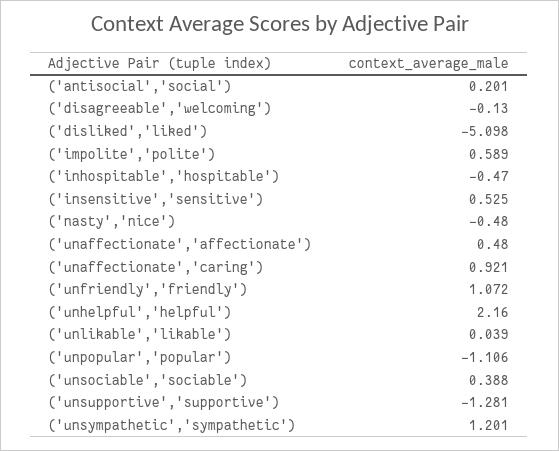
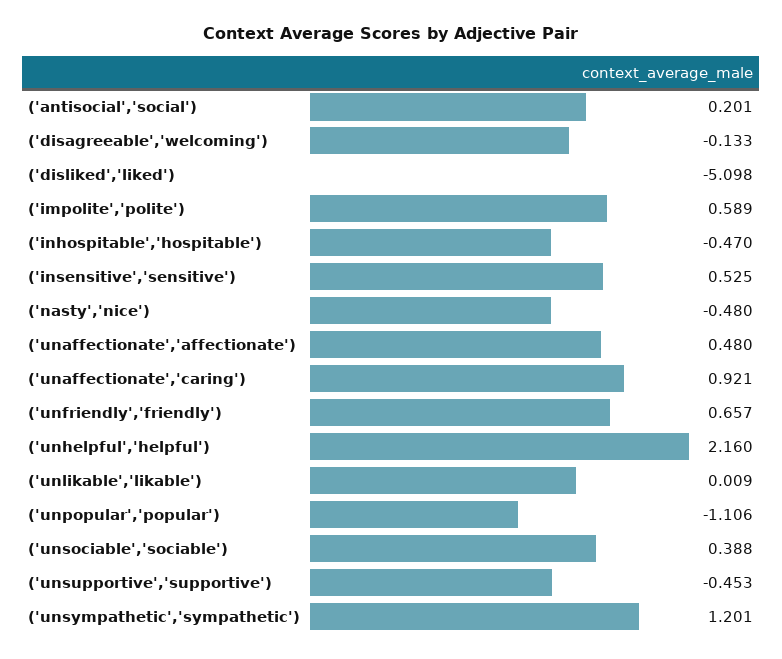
  {
    "('antisocial','social')": 0.201,
-   "('disagreeable','welcoming')": -0.13,
+   "('disagreeable','welcoming')": -0.133,
    "('disliked','liked')": -5.098,
    "('impolite','polite')": 0.589,
    "('inhospitable','hospitable')": -0.47,
    "('insensitive','sensitive')": 0.525,
    "('nasty','nice')": -0.48,
    "('unaffectionate','affectionate')": 0.48,
    "('unaffectionate','caring')": 0.921,
-   "('unfriendly','friendly')": 1.072,
+   "('unfriendly','friendly')": 0.657,
    "('unhelpful','helpful')": 2.16,
-   "('unlikable','likable')": 0.039,
+   "('unlikable','likable')": 0.009,
    "('unpopular','popular')": -1.106,
    "('unsociable','sociable')": 0.388,
-   "('unsupportive','supportive')": -1.281,
+   "('unsupportive','supportive')": -0.453,
    "('unsympathetic','sympathetic')": 1.201
  }

